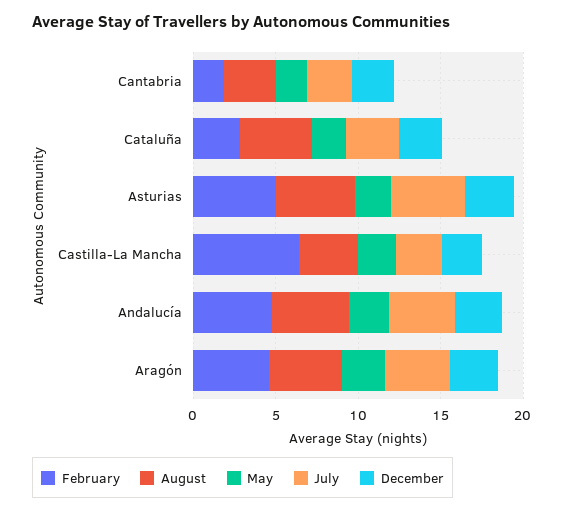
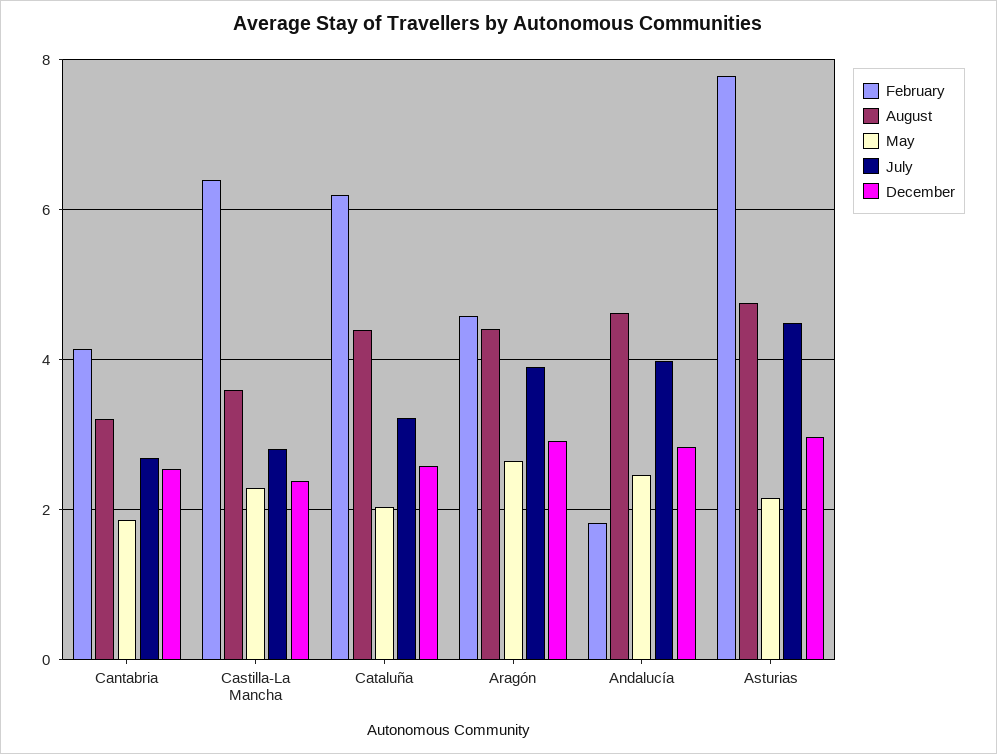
  {
    "February": {
-     "Cantabria": 2,
+     "Cantabria": 4.2,
-     "Cataluña": 3,
+     "Cataluña": 6.2,
-     "Asturias": 5,
+     "Asturias": 7.8,
      "Castilla-La Mancha": 6.4,
-     "Andalucía": 5,
+     "Andalucía": 1.8,
      "Aragón": 4.6
    },
    "August": {
      "Cantabria": 3.2,
      "Cataluña": 4.4,
      "Asturias": 4.8,
      "Castilla-La Mancha": 3.6,
      "Andalucía": 4.6,
      "Aragón": 4.4
    },
    "May": {
      "Cantabria": 1.8,
      "Cataluña": 2,
      "Asturias": 2.2,
      "Castilla-La Mancha": 2.2,
      "Andalucía": 2.4,
      "Aragón": 2.6
    },
    "July": {
      "Cantabria": 2.6,
      "Cataluña": 3.2,
      "Asturias": 4.4,
      "Castilla-La Mancha": 2.8,
      "Andalucía": 4,
      "Aragón": 4
    },
    "December": {
      "Cantabria": 2.6,
      "Cataluña": 2.6,
      "Asturias": 3,
      "Castilla-La Mancha": 2.4,
      "Andalucía": 2.8,
      "Aragón": 3
    }
  }

